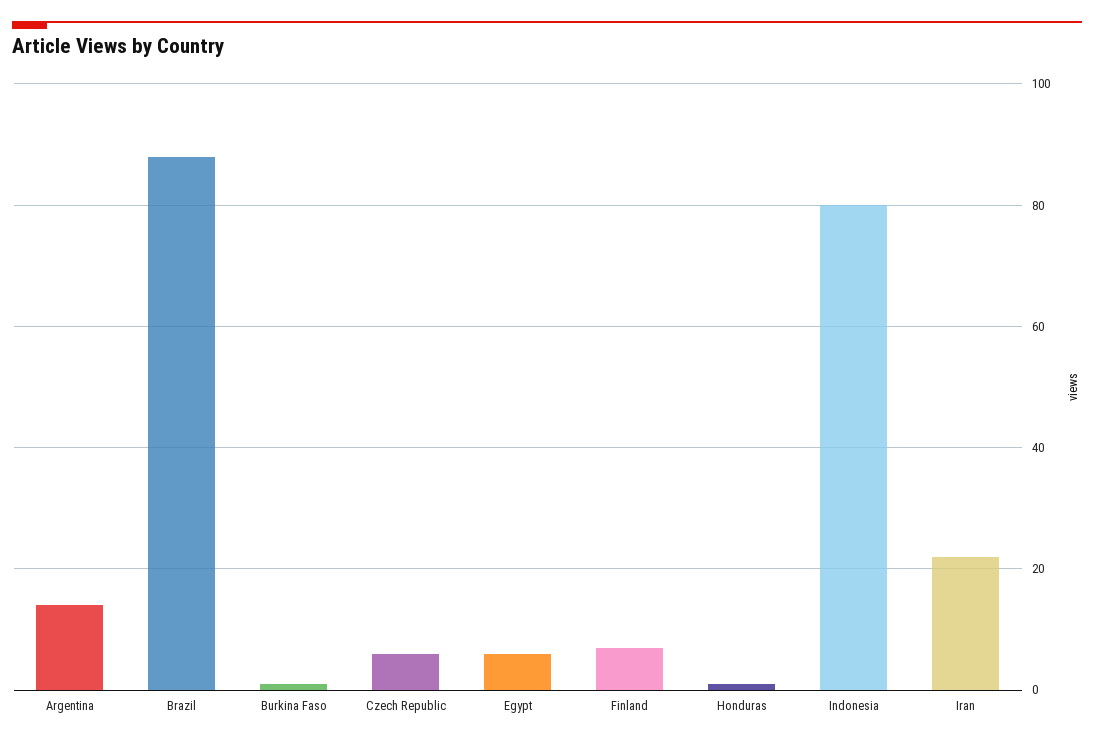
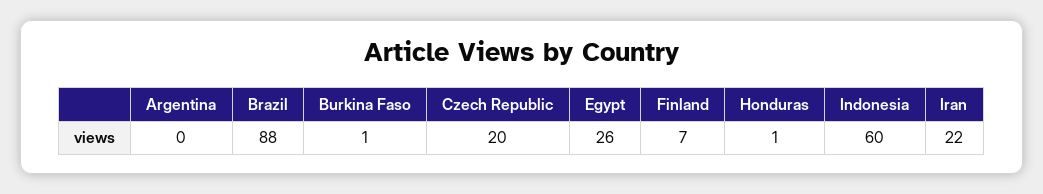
  {
-   "Argentina": 15,
+   "Argentina": 0,
    "Brazil": 88,
    "Burkina Faso": 1,
-   "Czech Republic": 5,
+   "Czech Republic": 20,
-   "Egypt": 5,
+   "Egypt": 26,
    "Finland": 7,
    "Honduras": 1,
-   "Indonesia": 80,
+   "Indonesia": 60,
    "Iran": 22
  }

